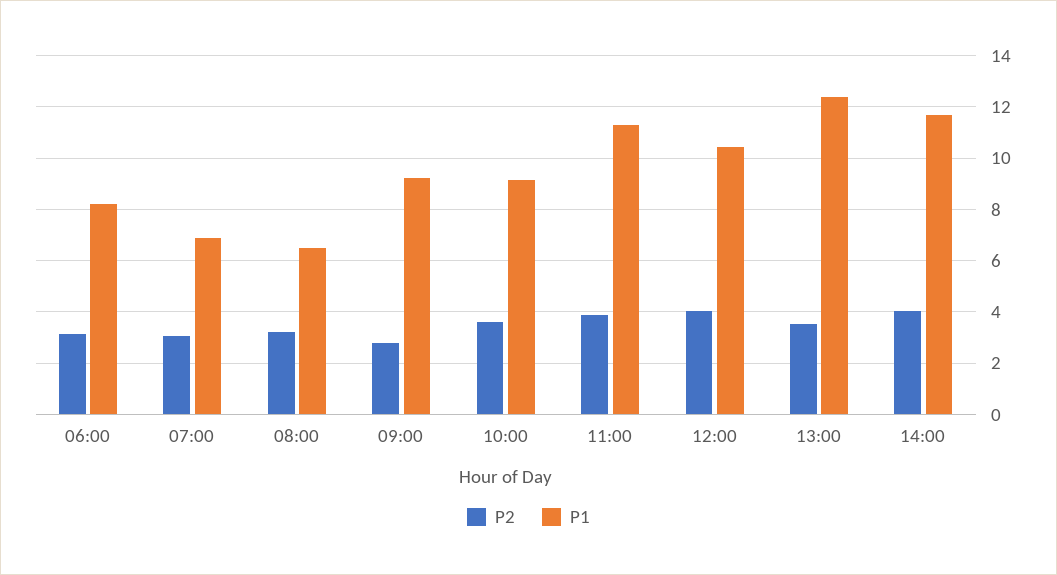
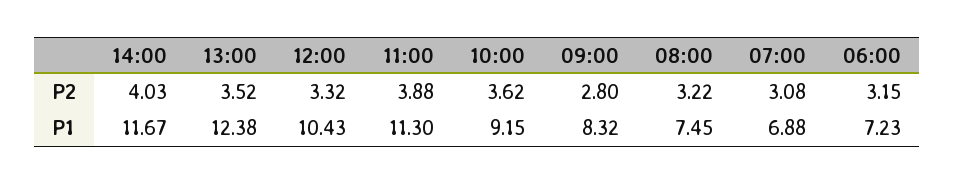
  {
    "P2": {
      "06:00": 3.15,
      "07:00": 3.08,
      "08:00": 3.22,
      "09:00": 2.8,
      "10:00": 3.62,
      "11:00": 3.88,
-     "12:00": 4,
+     "12:00": 3.32,
      "13:00": 3.52,
      "14:00": 4.03
    },
    "P1": {
-     "06:00": 8.25,
+     "06:00": 7.23,
      "07:00": 6.88,
-     "08:00": 6.5,
+     "08:00": 7.45,
-     "09:00": 9.25,
+     "09:00": 8.32,
      "10:00": 9.15,
      "11:00": 11.3,
      "12:00": 10.43,
      "13:00": 12.38,
      "14:00": 11.67
    }
  }

